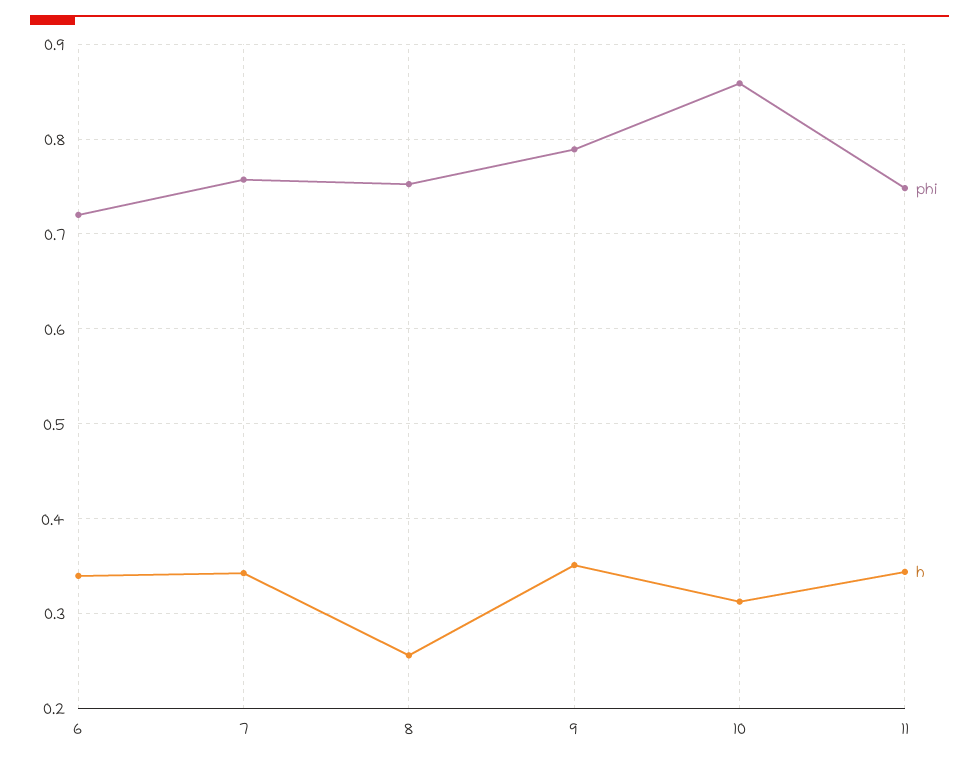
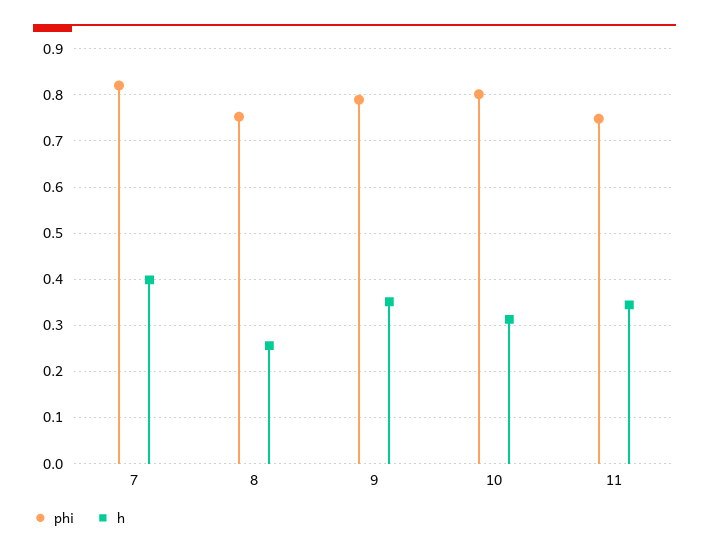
  {
    "phi": {
-     "6": 0.72,
-     "7": 0.76,
+     "7": 0.82,
      "8": 0.75,
      "9": 0.79,
-     "10": 0.86,
+     "10": 0.8,
      "11": 0.75
    },
    "h": {
-     "6": 0.34,
-     "7": 0.34,
+     "7": 0.4,
      "8": 0.26,
      "9": 0.35,
      "10": 0.31,
      "11": 0.34
    }
  }

